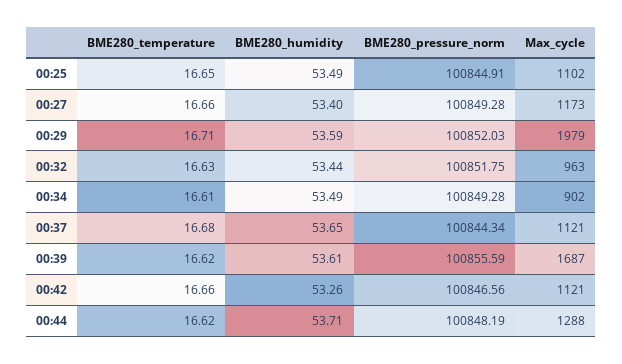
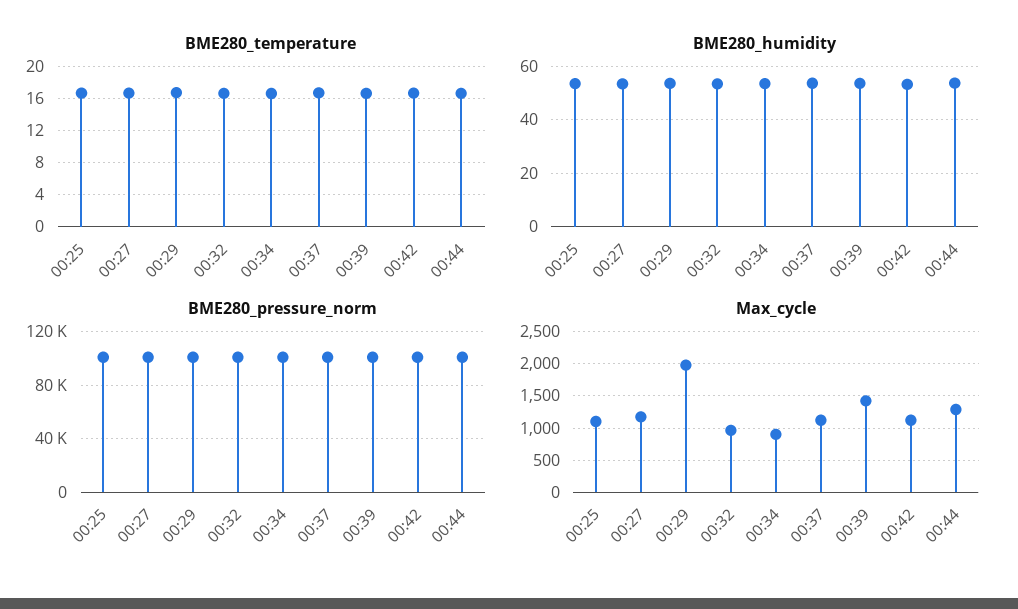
  {
    "BME280_temperature": {
      "00:25": 16.65,
      "00:27": 16.66,
      "00:29": 16.71,
      "00:32": 16.63,
      "00:34": 16.61,
      "00:37": 16.68,
      "00:39": 16.62,
      "00:42": 16.66,
      "00:44": 16.62
    },
    "BME280_humidity": {
      "00:25": 53.49,
      "00:27": 53.4,
      "00:29": 53.59,
      "00:32": 53.44,
      "00:34": 53.49,
      "00:37": 53.65,
      "00:39": 53.61,
      "00:42": 53.26,
      "00:44": 53.71
    },
    "BME280_pressure_norm": {
      "00:25": 100844.91,
      "00:27": 100849.28,
      "00:29": 100852.03,
      "00:32": 100851.75,
      "00:34": 100849.28,
      "00:37": 100844.34,
      "00:39": 100855.59,
      "00:42": 100846.56,
      "00:44": 100848.19
    },
    "Max_cycle": {
      "00:25": 1102,
      "00:27": 1173,
      "00:29": 1979,
      "00:32": 963,
      "00:34": 902,
      "00:37": 1121,
-     "00:39": 1687,
+     "00:39": 1400,
      "00:42": 1121,
      "00:44": 1288
    }
  }

